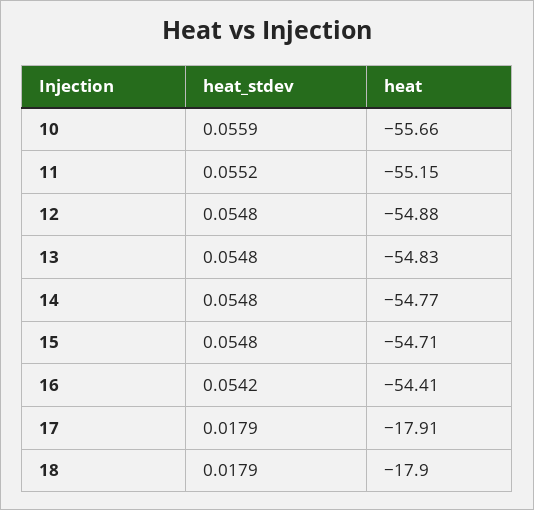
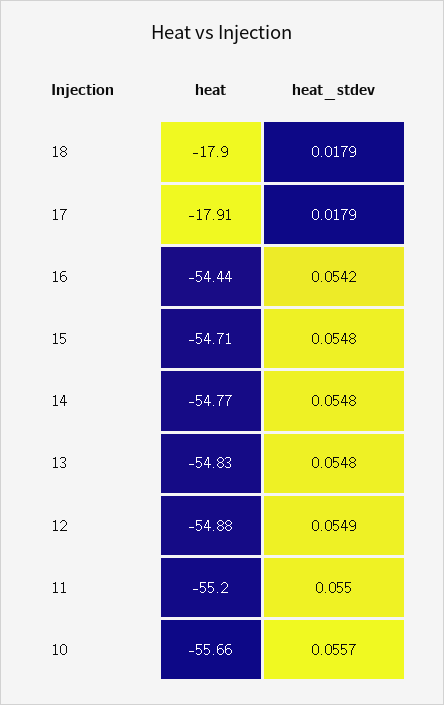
  {
    "heat_stdev": {
-     "10": 0.0559,
+     "10": 0.0557,
-     "11": 0.0552,
+     "11": 0.055,
-     "12": 0.0548,
+     "12": 0.0549,
      "13": 0.0548,
      "14": 0.0548,
      "15": 0.0548,
      "16": 0.0542,
      "17": 0.0179,
      "18": 0.0179
    },
    "heat": {
      "10": -55.66,
-     "11": -55.15,
+     "11": -55.2,
      "12": -54.88,
      "13": -54.83,
      "14": -54.77,
      "15": -54.71,
-     "16": -54.41,
+     "16": -54.44,
      "17": -17.91,
      "18": -17.9
    }
  }

